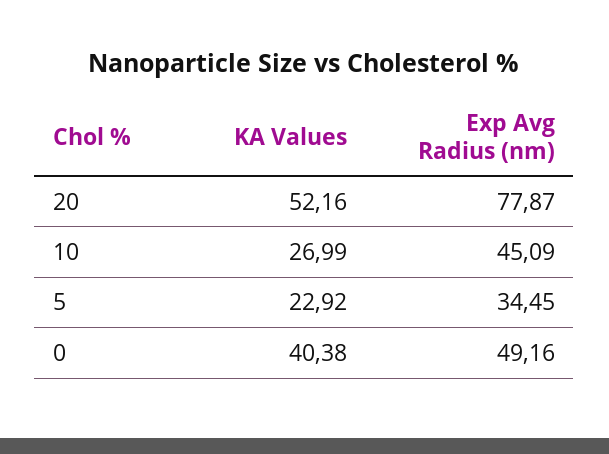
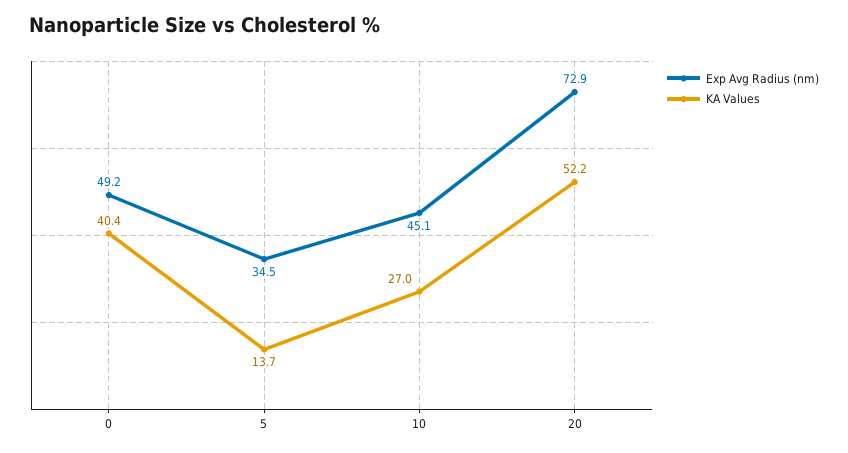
  {
    "KA Values": {
      "20": 52.16,
      "10": 26.99,
-     "5": 22.92,
+     "5": 13.7,
      "0": 40.38
    },
    "Exp Avg Radius (nm)": {
-     "20": 77.87,
+     "20": 72.9,
      "10": 45.09,
      "5": 34.45,
      "0": 49.16
    }
  }

